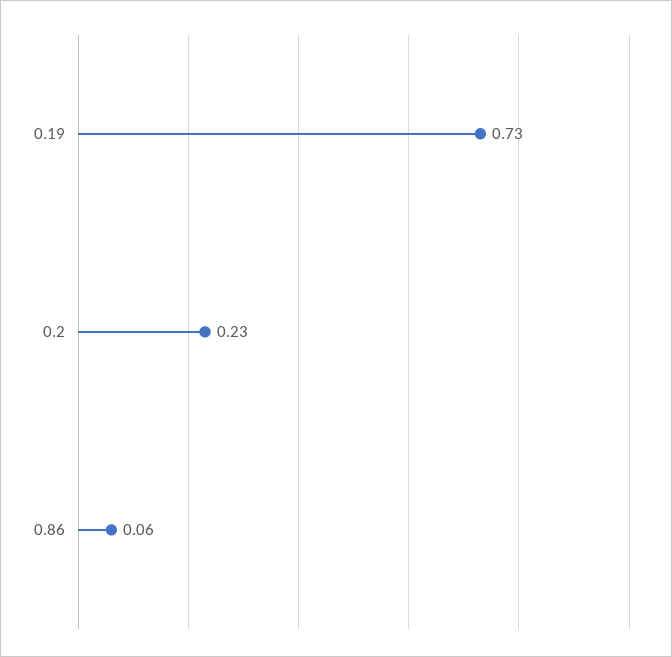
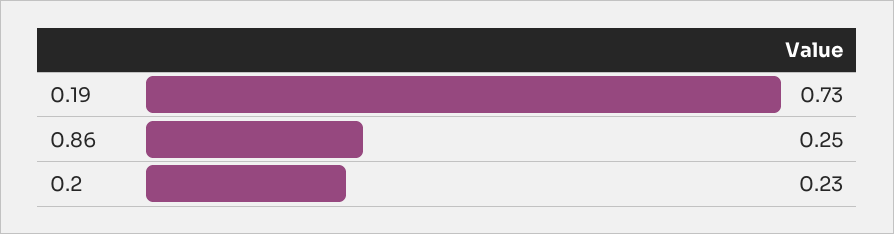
  {
    "0.19": 0.73,
    "0.2": 0.23,
-   "0.86": 0.06
+   "0.86": 0.25
  }

